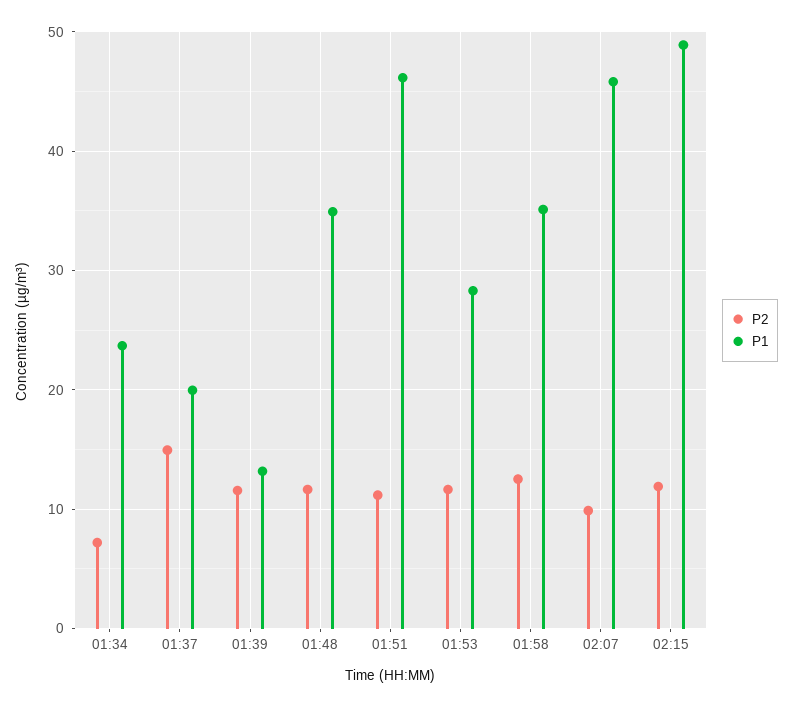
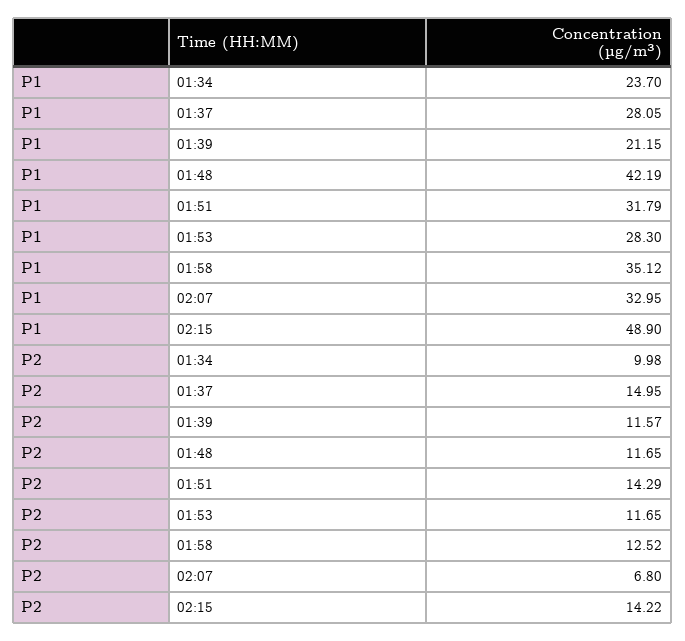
  {
    "P2": {
-     "01:34": 7,
+     "01:34": 9.98,
      "01:37": 14.95,
      "01:39": 11.57,
      "01:48": 11.65,
-     "01:51": 11,
+     "01:51": 14.29,
      "01:53": 11.65,
      "01:58": 12.52,
-     "02:07": 10,
+     "02:07": 6.8,
-     "02:15": 12
+     "02:15": 14.22
    },
    "P1": {
      "01:34": 23.7,
-     "01:37": 20,
+     "01:37": 28.05,
-     "01:39": 13,
+     "01:39": 21.15,
-     "01:48": 35,
+     "01:48": 42.19,
-     "01:51": 46,
+     "01:51": 31.79,
      "01:53": 28.3,
      "01:58": 35.12,
-     "02:07": 46,
+     "02:07": 32.95,
      "02:15": 48.9
    }
  }

